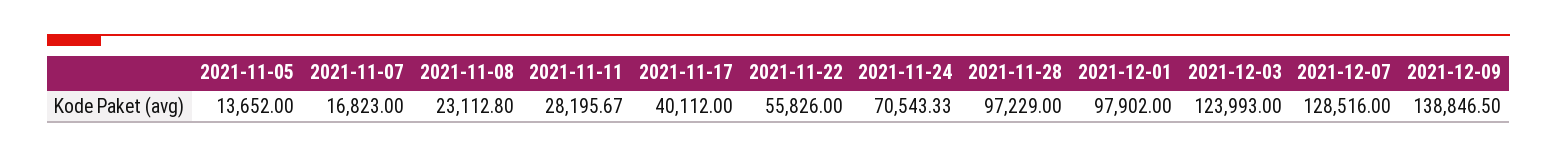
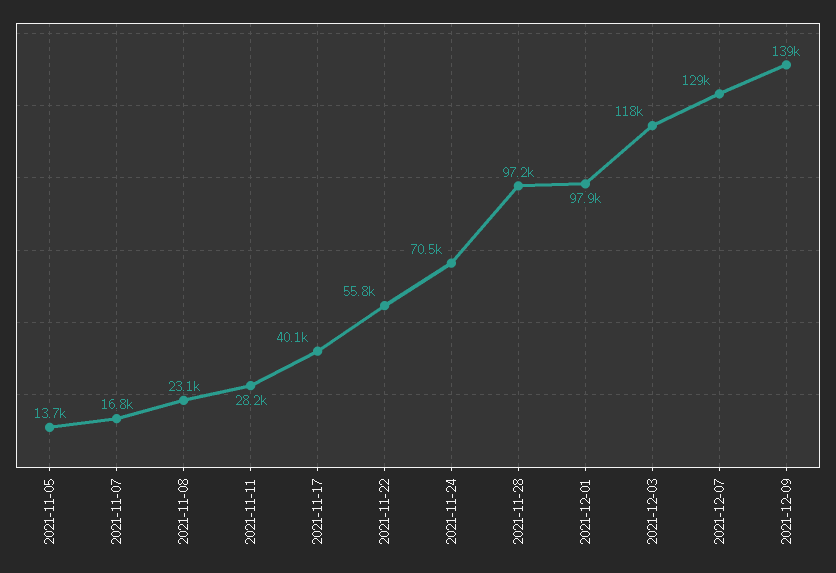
  {
    "2021-11-05": 13652,
    "2021-11-07": 16823,
    "2021-11-08": 23112.8,
    "2021-11-11": 28195.67,
    "2021-11-17": 40112,
    "2021-11-22": 55826,
    "2021-11-24": 70543.33,
    "2021-11-28": 97229,
    "2021-12-01": 97902,
-   "2021-12-03": 123993,
+   "2021-12-03": 118000,
    "2021-12-07": 128516,
    "2021-12-09": 138846.5
  }

